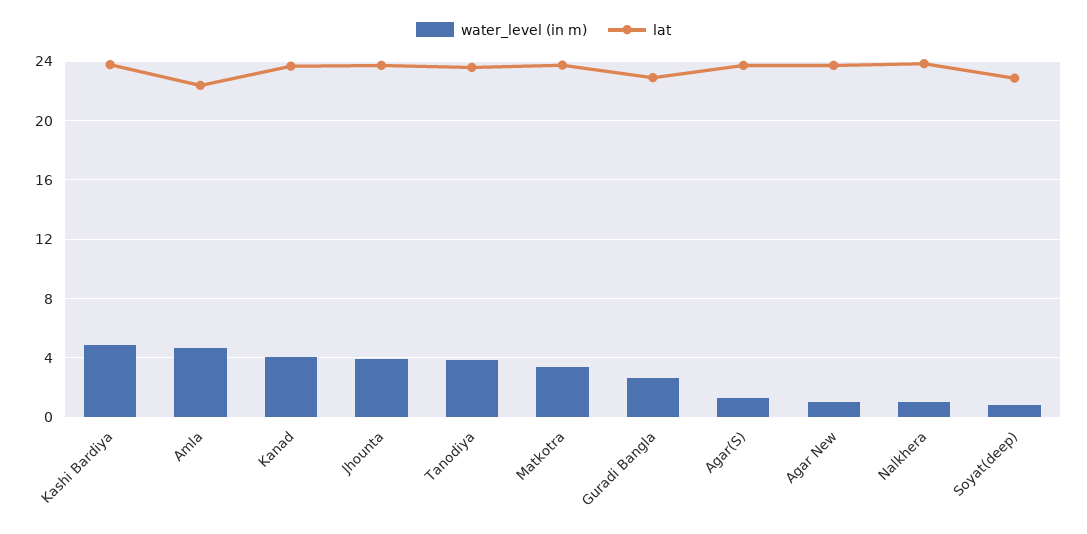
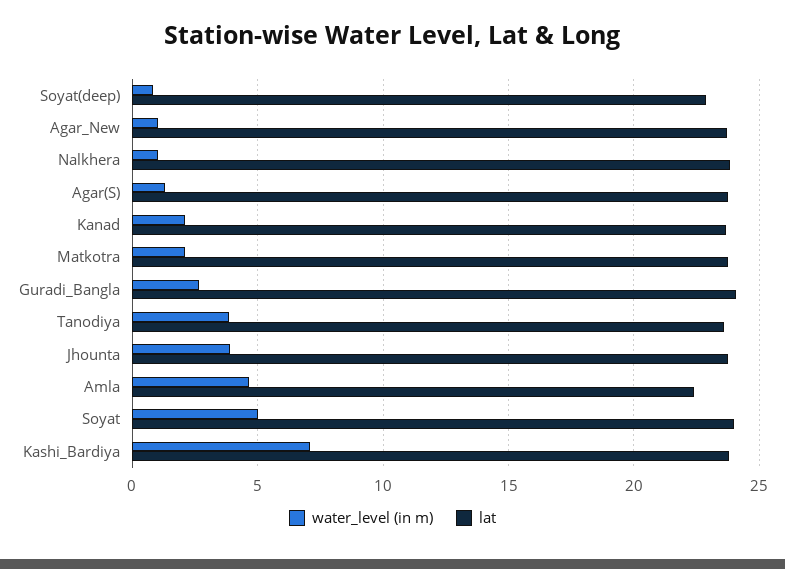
  {
    "water_level (in m)": {
-     "Kashi Bardiya": 5,
+     "Kashi Bardiya": 7,
      "Amla": 4.5,
-     "Kanad": 4,
+     "Kanad": 2,
      "Jhounta": 4,
      "Tanodiya": 4,
-     "Matkotra": 3.5,
+     "Matkotra": 2,
      "Guradi Bangla": 2.5,
      "Agar(S)": 1.5,
      "Agar New": 1,
      "Nalkhera": 1,
-     "Soyat(deep)": 1
+     "Soyat(deep)": 1,
+     "Soyat": 5
    },
    "lat": {
      "Kashi Bardiya": 24,
      "Amla": 22.5,
      "Kanad": 23.5,
      "Jhounta": 23.5,
      "Tanodiya": 23.5,
      "Matkotra": 23.5,
-     "Guradi Bangla": 23,
+     "Guradi Bangla": 24,
      "Agar(S)": 23.5,
      "Agar New": 23.5,
      "Nalkhera": 24,
-     "Soyat(deep)": 23
+     "Soyat(deep)": 23,
+     "Soyat": 24
    }
  }

